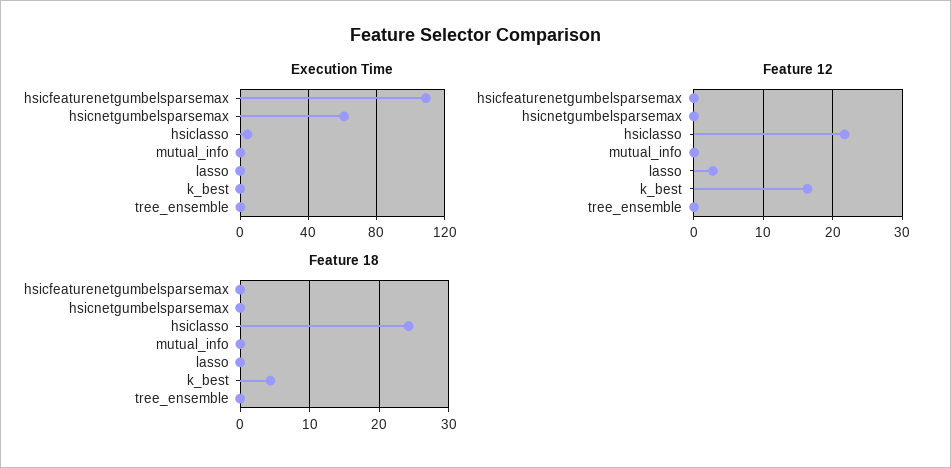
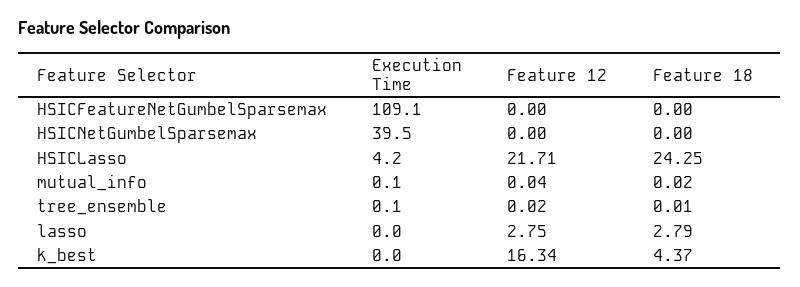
  {
    "Execution Time": {
      "hsicfeaturenetgumbelsparsemax": 109.1,
-     "hsicnetgumbelsparsemax": 60,
+     "hsicnetgumbelsparsemax": 39.5,
      "hsiclasso": 4.2,
      "mutual_info": 0.1,
      "lasso": 0,
      "k_best": 0,
      "tree_ensemble": 0.1
    },
    "Feature 12": {
      "hsicfeaturenetgumbelsparsemax": 0,
      "hsicnetgumbelsparsemax": 0,
      "hsiclasso": 21.71,
      "mutual_info": 0.04,
      "lasso": 2.75,
      "k_best": 16.34,
      "tree_ensemble": 0.02
    },
    "Feature 18": {
      "hsicfeaturenetgumbelsparsemax": 0,
      "hsicnetgumbelsparsemax": 0,
      "hsiclasso": 24.25,
      "mutual_info": 0.02,
-     "lasso": 0,
+     "lasso": 2.79,
      "k_best": 4.37,
      "tree_ensemble": 0.01
    }
  }

